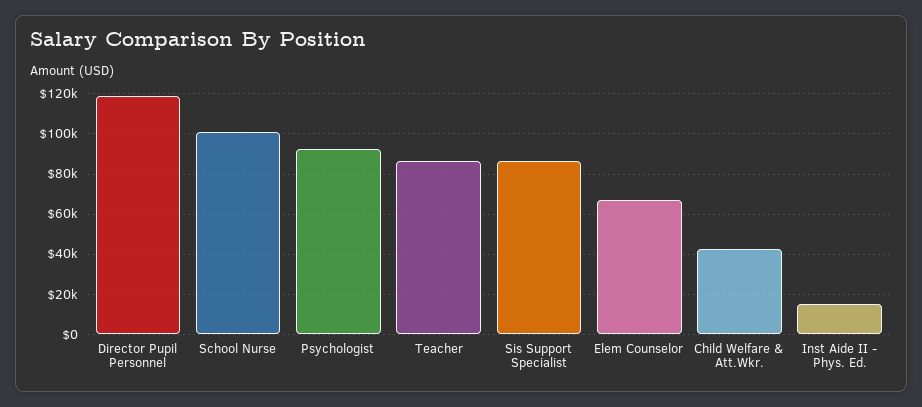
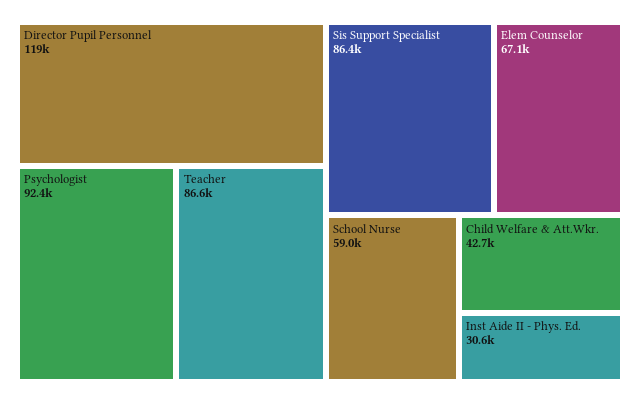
  {
    "Director Pupil Personnel": 119000,
-   "School Nurse": 100000,
+   "School Nurse": 59000,
    "Psychologist": 92400,
    "Teacher": 86600,
    "Sis Support Specialist": 86400,
    "Elem Counselor": 67100,
    "Child Welfare & Att.Wkr.": 42700,
-   "Inst Aide II - Phys. Ed.": 15000
+   "Inst Aide II - Phys. Ed.": 30600
  }

